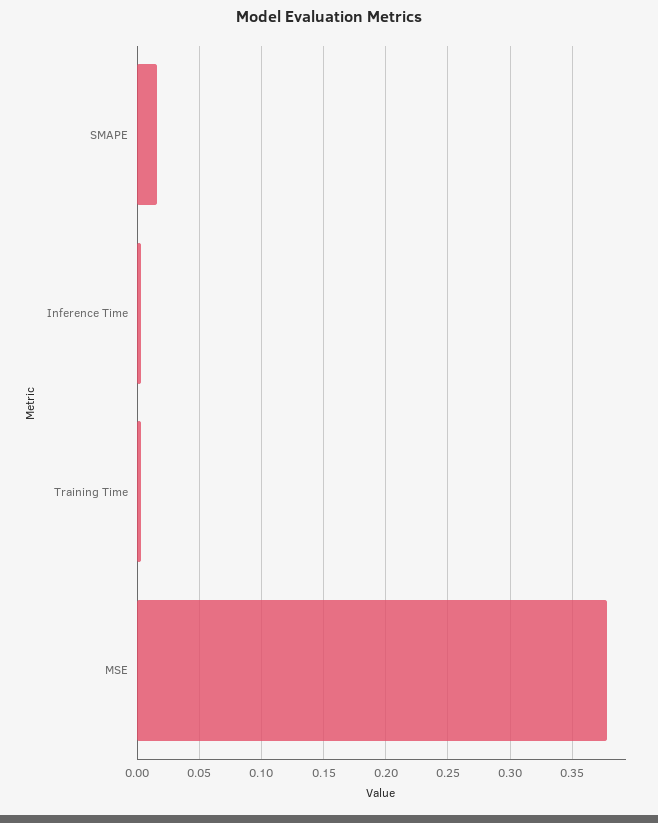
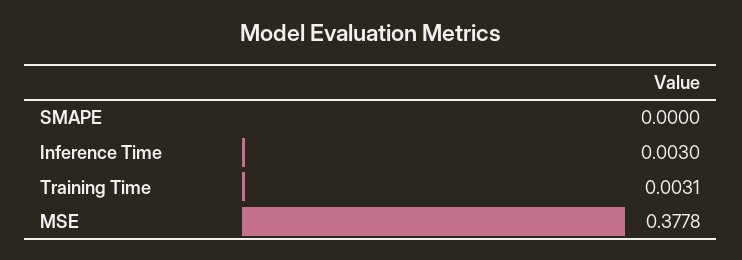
  {
-   "SMAPE": 0.015,
+   "SMAPE": 0,
    "Inference Time": 0.003,
    "Training Time": 0.0031,
    "MSE": 0.3778
  }

